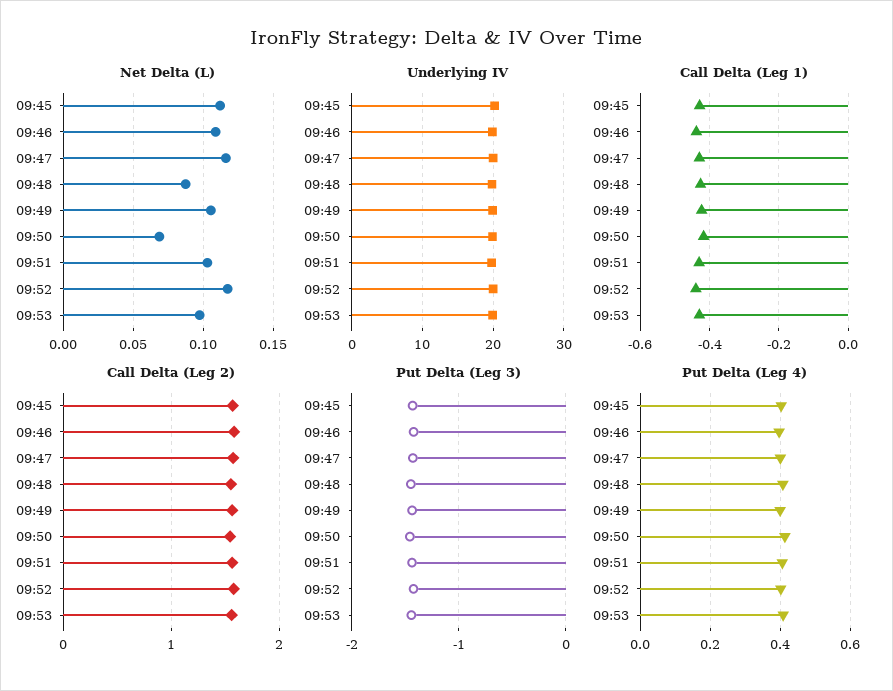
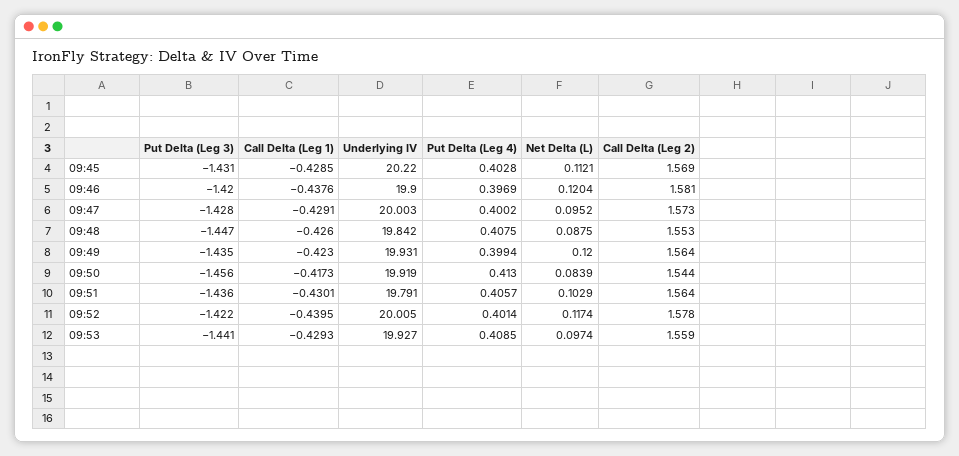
  {
    "Net Delta (L)": {
      "09:45": 0.1121,
-     "09:46": 0.11,
+     "09:46": 0.1204,
-     "09:47": 0.115,
+     "09:47": 0.0952,
      "09:48": 0.0875,
-     "09:49": 0.105,
+     "09:49": 0.12,
-     "09:50": 0.07,
+     "09:50": 0.0839,
      "09:51": 0.1029,
      "09:52": 0.1174,
      "09:53": 0.0974
    },
    "Underlying IV": {
      "09:45": 20.22,
      "09:46": 19.9,
      "09:47": 20.003,
      "09:48": 19.842,
      "09:49": 19.931,
      "09:50": 19.919,
      "09:51": 19.791,
      "09:52": 20.005,
      "09:53": 19.927
    },
    "Call Delta (Leg 1)": {
      "09:45": -0.4285,
      "09:46": -0.4376,
      "09:47": -0.4291,
      "09:48": -0.426,
      "09:49": -0.423,
      "09:50": -0.4173,
      "09:51": -0.4301,
      "09:52": -0.4395,
      "09:53": -0.4293
    },
    "Call Delta (Leg 2)": {
      "09:45": 1.569,
      "09:46": 1.581,
      "09:47": 1.573,
      "09:48": 1.553,
      "09:49": 1.564,
      "09:50": 1.544,
      "09:51": 1.564,
      "09:52": 1.578,
      "09:53": 1.559
    },
    "Put Delta (Leg 3)": {
      "09:45": -1.431,
      "09:46": -1.42,
      "09:47": -1.428,
      "09:48": -1.447,
      "09:49": -1.435,
      "09:50": -1.456,
      "09:51": -1.436,
      "09:52": -1.422,
      "09:53": -1.441
    },
    "Put Delta (Leg 4)": {
      "09:45": 0.4028,
      "09:46": 0.3969,
      "09:47": 0.4002,
      "09:48": 0.4075,
      "09:49": 0.3994,
      "09:50": 0.413,
      "09:51": 0.4057,
      "09:52": 0.4014,
      "09:53": 0.4085
    }
  }

